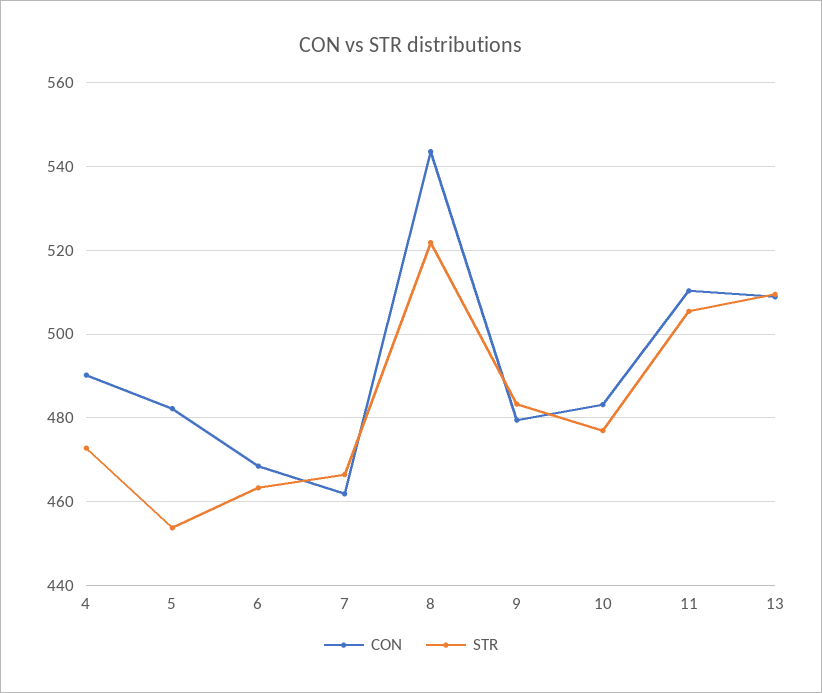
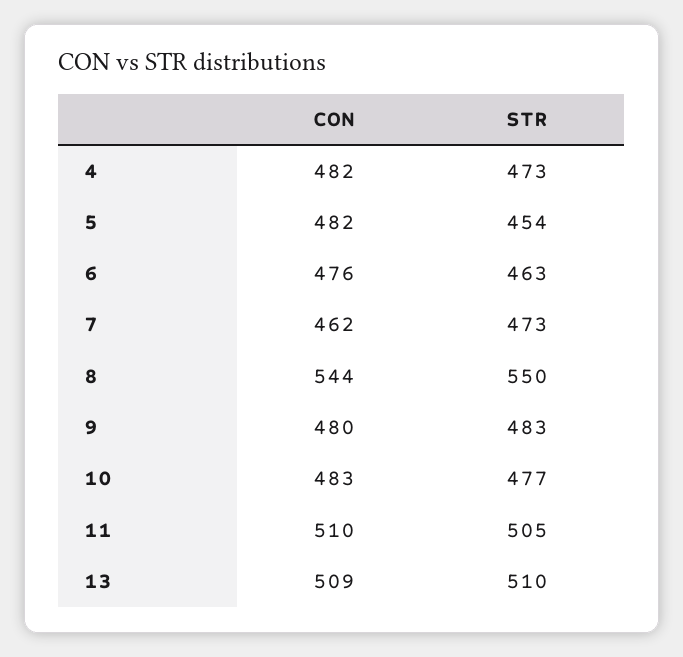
  {
    "CON": {
-     "4": 490,
+     "4": 482,
      "5": 482,
-     "6": 468,
+     "6": 476,
      "7": 462,
      "8": 544,
      "9": 480,
      "10": 483,
      "11": 510,
      "13": 509
    },
    "STR": {
      "4": 473,
      "5": 454,
      "6": 463,
-     "7": 466,
+     "7": 473,
-     "8": 522,
+     "8": 550,
      "9": 483,
      "10": 477,
      "11": 505,
      "13": 510
    }
  }

